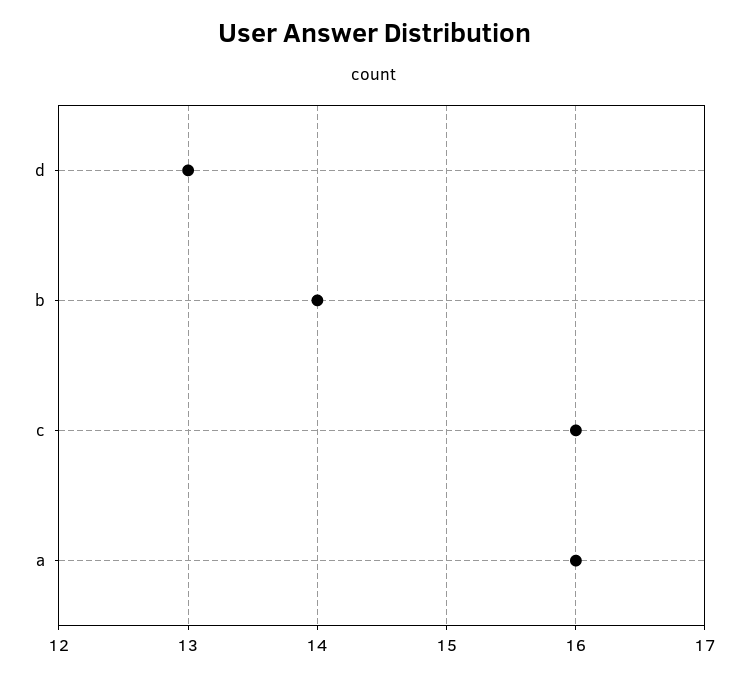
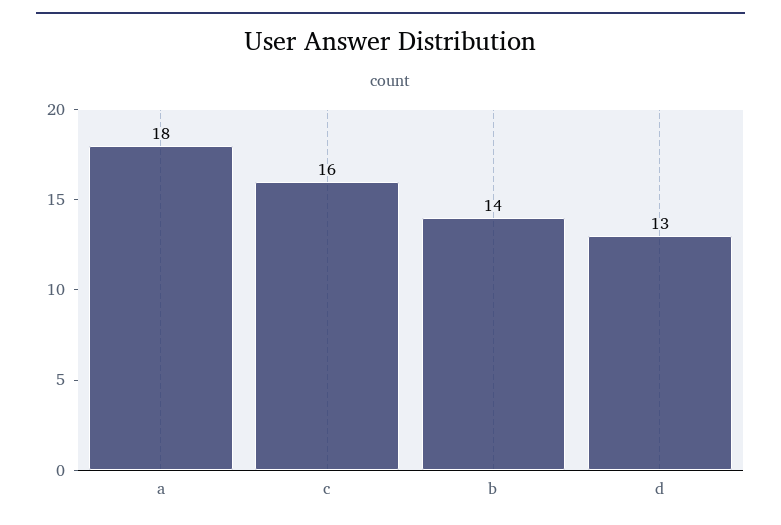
  {
    "d": 13,
    "b": 14,
    "c": 16,
-   "a": 16
+   "a": 18
  }

